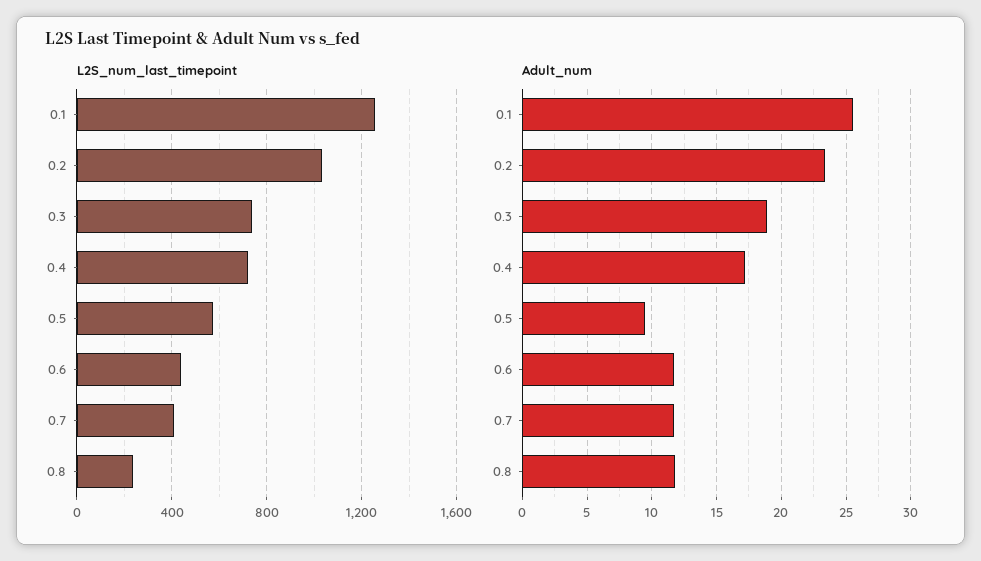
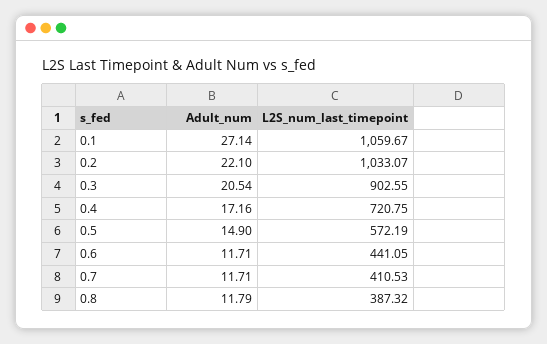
  {
    "L2S_num_last_timepoint": {
-     "0.1": 1250,
+     "0.1": 1059.67,
      "0.2": 1033.07,
-     "0.3": 750,
+     "0.3": 902.55,
      "0.4": 720.75,
      "0.5": 572.19,
      "0.6": 441.05,
      "0.7": 410.53,
-     "0.8": 250
+     "0.8": 387.32
    },
    "Adult_num": {
-     "0.1": 25.5,
+     "0.1": 27.14,
-     "0.2": 23.5,
+     "0.2": 22.1,
-     "0.3": 19,
+     "0.3": 20.54,
      "0.4": 17.16,
-     "0.5": 9.5,
+     "0.5": 14.9,
      "0.6": 11.71,
      "0.7": 11.71,
      "0.8": 11.79
    }
  }

